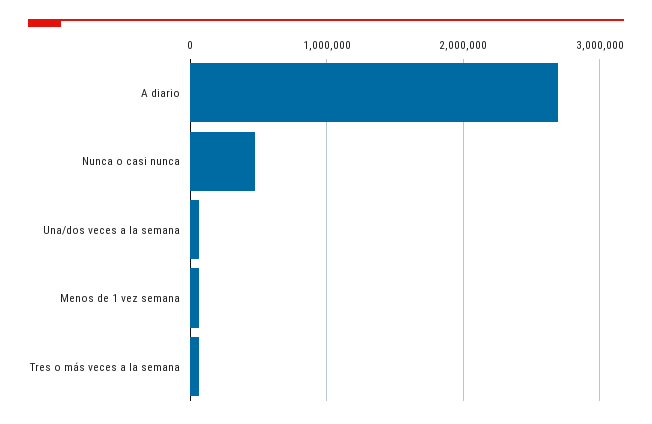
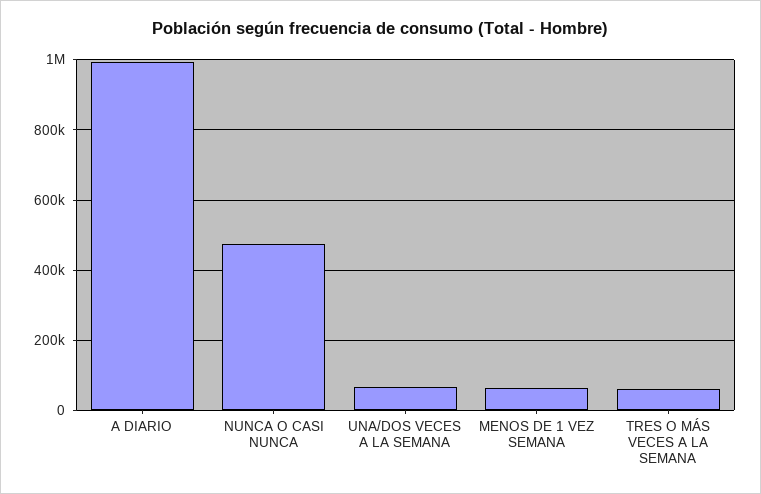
  {
-   "A diario": 2700000,
+   "A diario": 1000000,
    "Nunca o casi nunca": 480000,
    "Una/dos veces a la semana": 60000,
    "Menos de 1 vez semana": 60000,
    "Tres o más veces a la semana": 60000
  }

